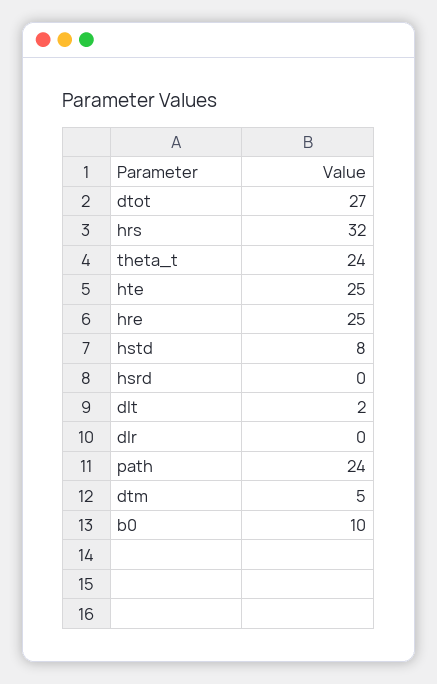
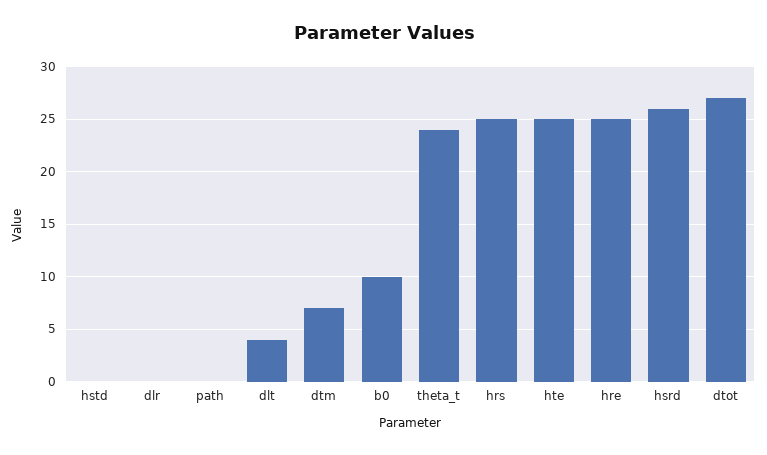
  {
    "dtot": 27,
-   "hrs": 32,
+   "hrs": 25,
    "theta_t": 24,
    "hte": 25,
    "hre": 25,
-   "hstd": 8,
+   "hstd": 0,
-   "hsrd": 0,
+   "hsrd": 26,
-   "dlt": 2,
+   "dlt": 4,
    "dlr": 0,
-   "path": 24,
+   "path": 0,
-   "dtm": 5,
+   "dtm": 7,
    "b0": 10
  }

